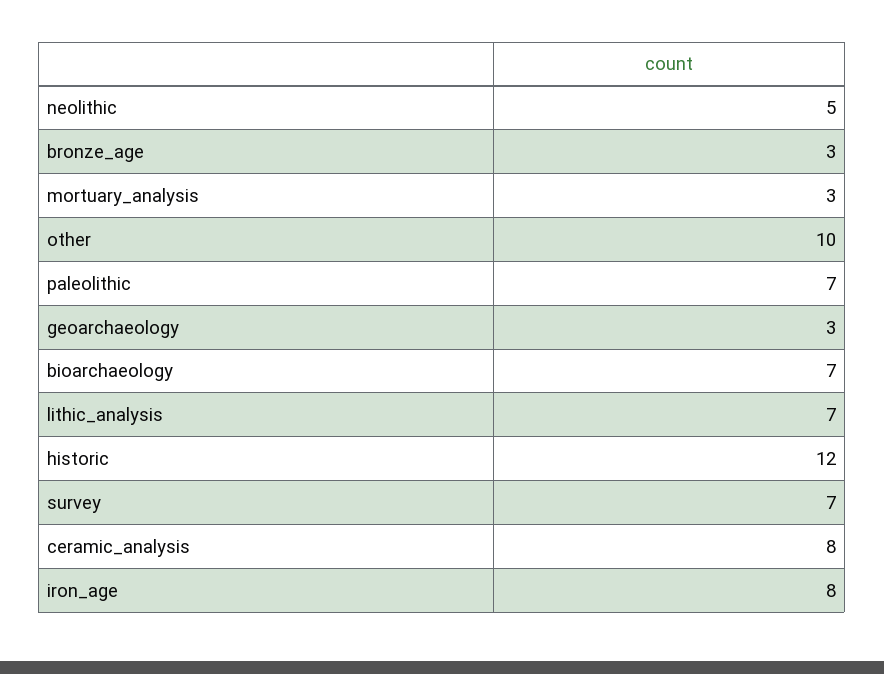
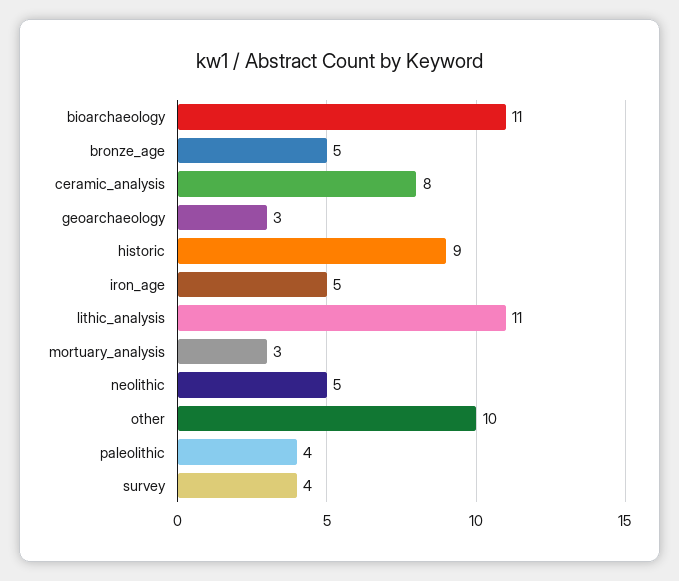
  {
    "neolithic": 5,
-   "bronze_age": 3,
+   "bronze_age": 5,
    "mortuary_analysis": 3,
    "other": 10,
-   "paleolithic": 7,
+   "paleolithic": 4,
    "geoarchaeology": 3,
-   "bioarchaeology": 7,
+   "bioarchaeology": 11,
-   "lithic_analysis": 7,
+   "lithic_analysis": 11,
-   "historic": 12,
+   "historic": 9,
-   "survey": 7,
+   "survey": 4,
    "ceramic_analysis": 8,
-   "iron_age": 8
+   "iron_age": 5
  }

